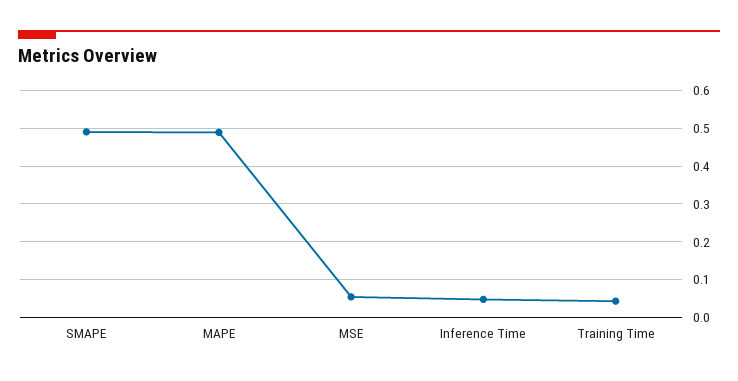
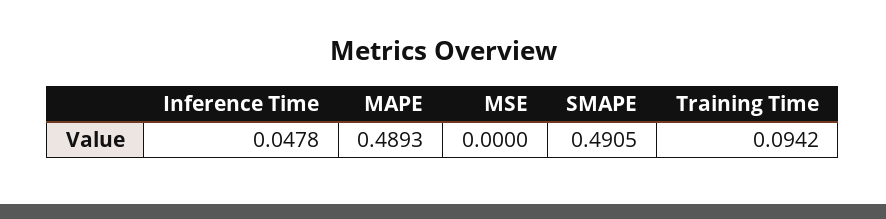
  {
    "SMAPE": 0.4905,
    "MAPE": 0.4893,
-   "MSE": 0.06,
+   "MSE": 0,
    "Inference Time": 0.0478,
-   "Training Time": 0.04
+   "Training Time": 0.0942
  }

